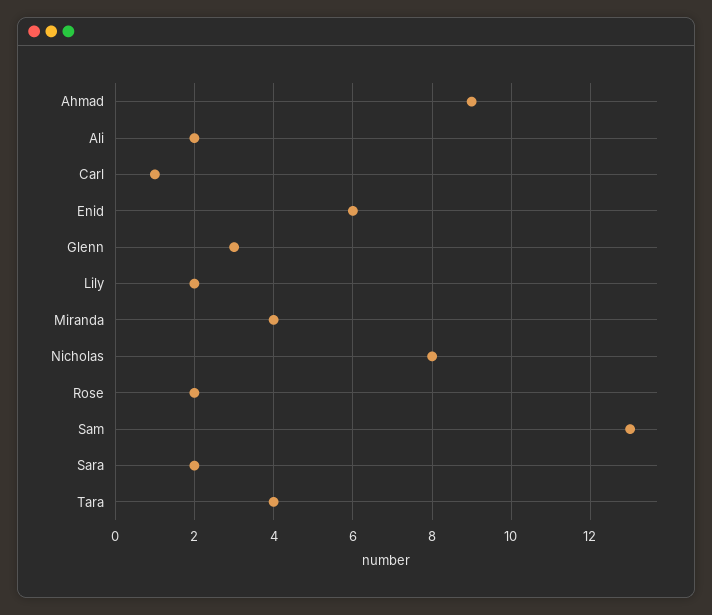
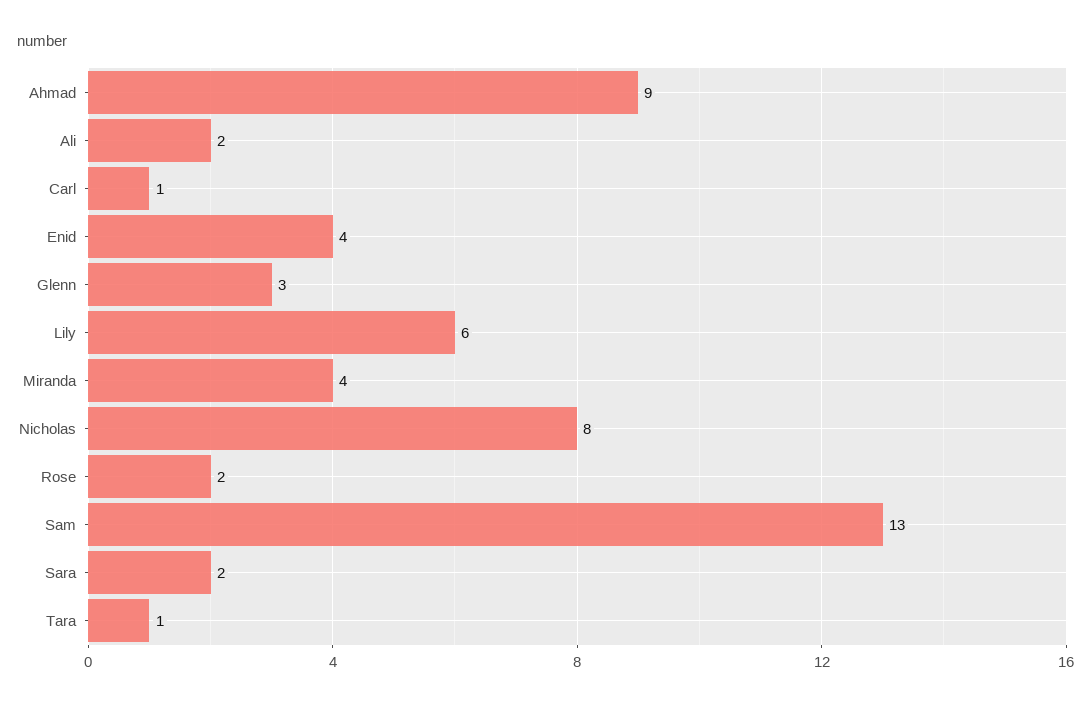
  {
    "Ahmad": 9,
    "Ali": 2,
    "Carl": 1,
-   "Enid": 6,
+   "Enid": 4,
    "Glenn": 3,
-   "Lily": 2,
+   "Lily": 6,
    "Miranda": 4,
    "Nicholas": 8,
    "Rose": 2,
    "Sam": 13,
    "Sara": 2,
-   "Tara": 4
+   "Tara": 1
  }

